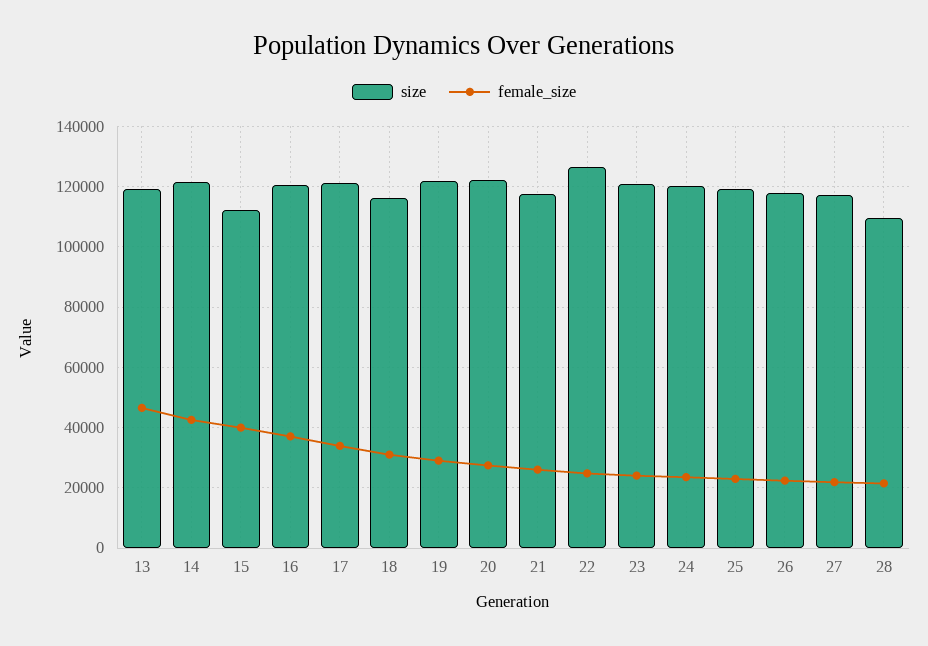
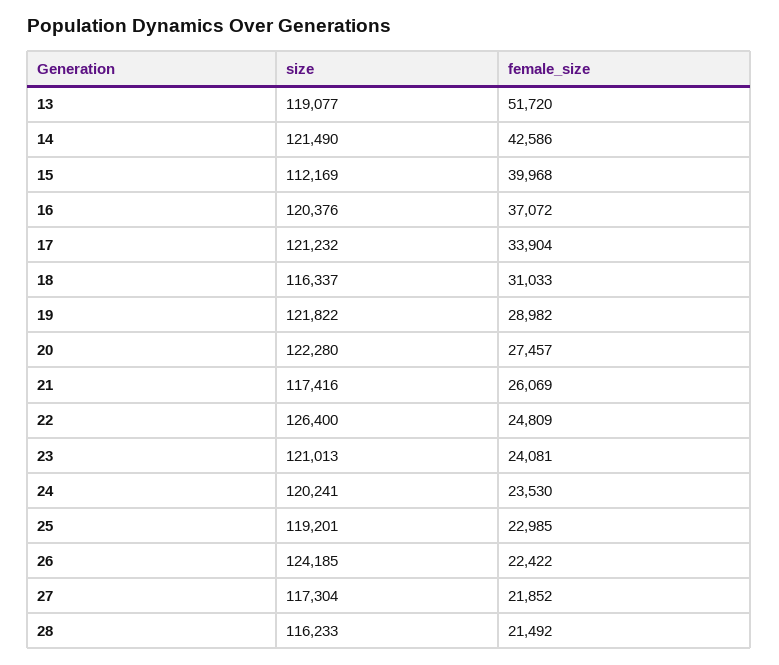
  {
    "size": {
      "13": 119077,
      "14": 121490,
      "15": 112169,
      "16": 120376,
      "17": 121232,
      "18": 116337,
      "19": 121822,
      "20": 122280,
      "21": 117416,
      "22": 126400,
      "23": 121013,
      "24": 120241,
      "25": 119201,
-     "26": 118000,
+     "26": 124185,
      "27": 117304,
-     "28": 110000
+     "28": 116233
    },
    "female_size": {
-     "13": 46000,
+     "13": 51720,
      "14": 42586,
      "15": 39968,
      "16": 37072,
      "17": 33904,
      "18": 31033,
      "19": 28982,
      "20": 27457,
      "21": 26069,
      "22": 24809,
      "23": 24081,
      "24": 23530,
      "25": 22985,
      "26": 22422,
      "27": 21852,
      "28": 21492
    }
  }

